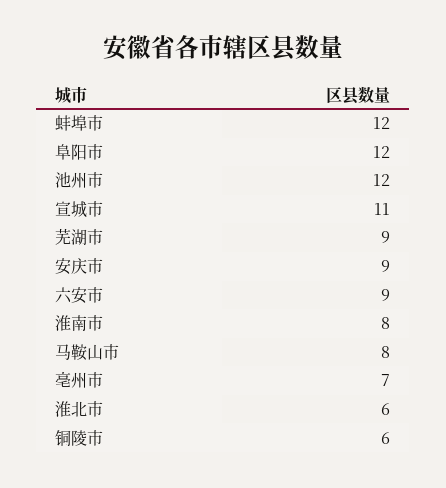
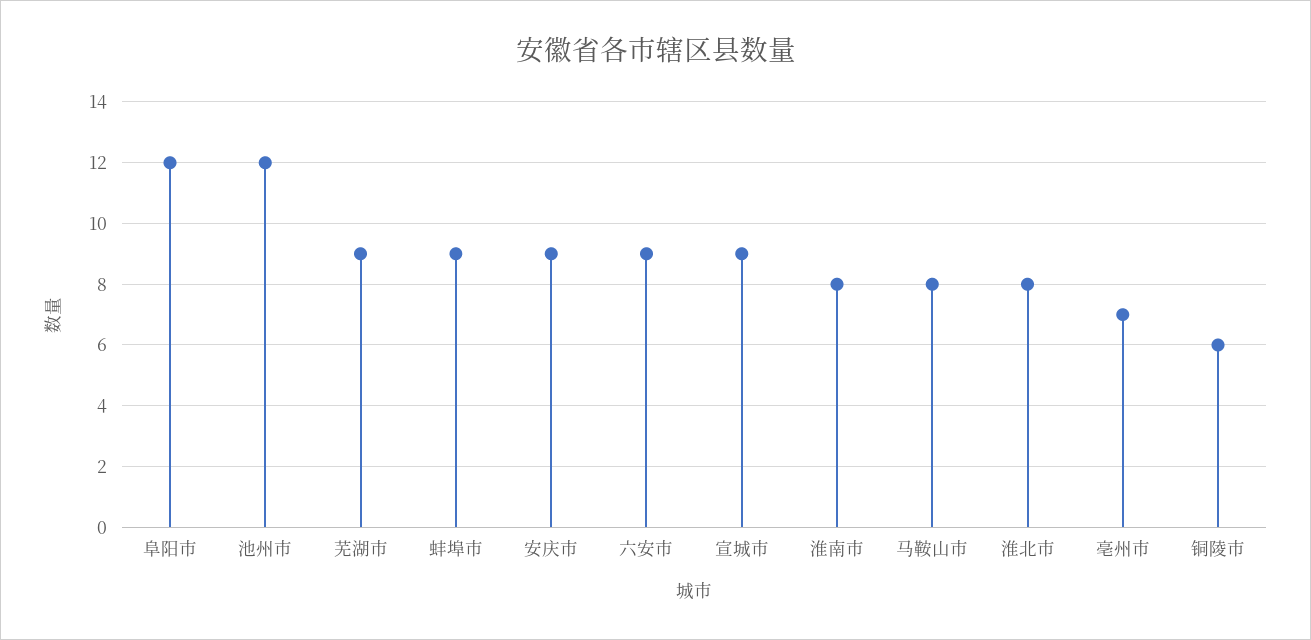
  {
-   "蚌埠市": 12,
+   "蚌埠市": 9,
    "阜阳市": 12,
    "池州市": 12,
-   "宣城市": 11,
+   "宣城市": 9,
    "芜湖市": 9,
    "安庆市": 9,
    "六安市": 9,
    "淮南市": 8,
    "马鞍山市": 8,
    "亳州市": 7,
-   "淮北市": 6,
+   "淮北市": 8,
    "铜陵市": 6
  }

